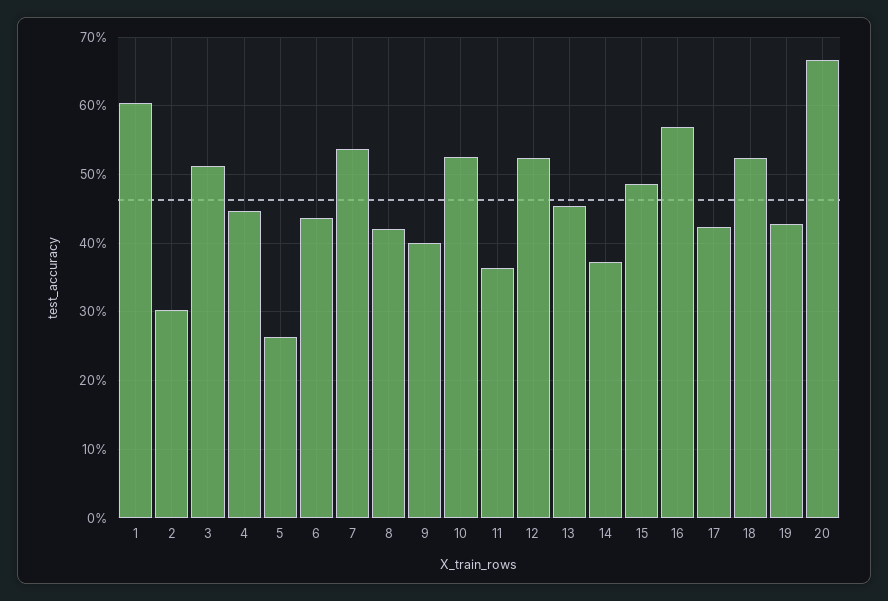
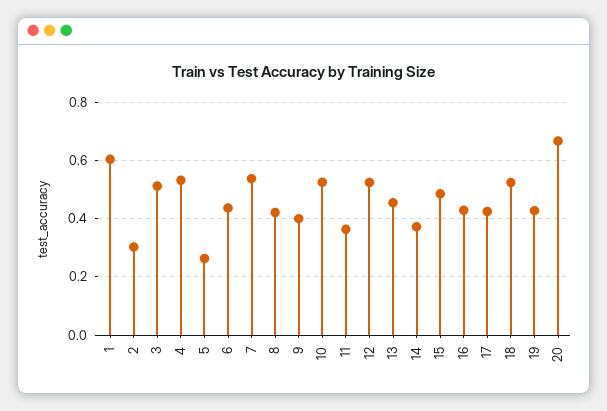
  {
    "1": 0.6,
    "2": 0.3,
    "3": 0.51,
-   "4": 0.45,
+   "4": 0.525,
    "5": 0.26,
    "6": 0.44,
    "7": 0.54,
    "8": 0.42,
    "9": 0.4,
    "10": 0.53,
    "11": 0.36,
    "12": 0.52,
    "13": 0.45,
    "14": 0.37,
    "15": 0.49,
-   "16": 0.57,
+   "16": 0.425,
    "17": 0.42,
    "18": 0.52,
    "19": 0.43,
    "20": 0.67
  }

